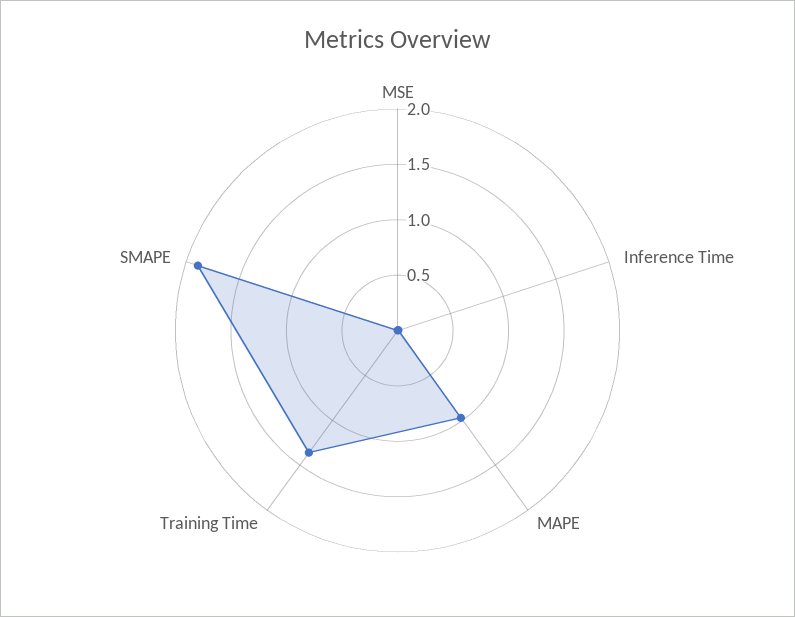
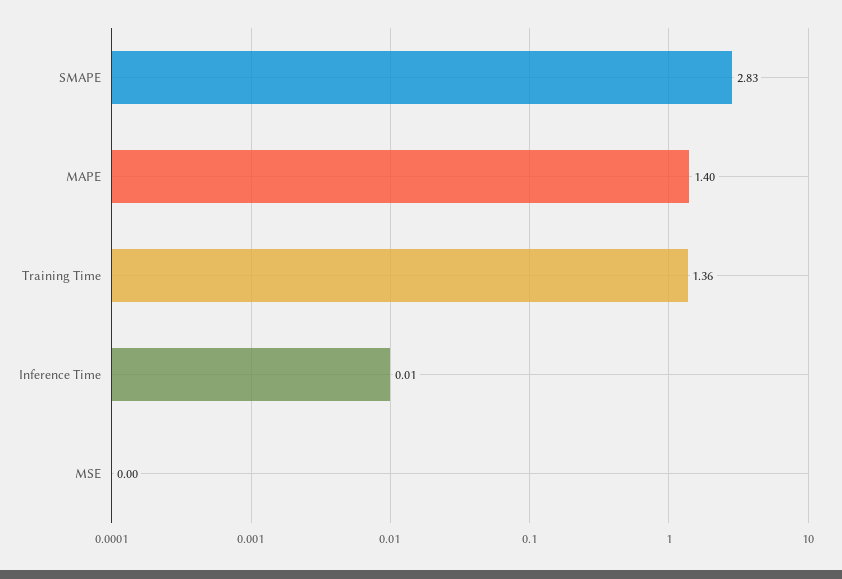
  {
    "MSE": 0,
    "Inference Time": 0.01,
-   "MAPE": 1,
+   "MAPE": 1.4,
    "Training Time": 1.36,
-   "SMAPE": 1.9
+   "SMAPE": 2.83
  }

